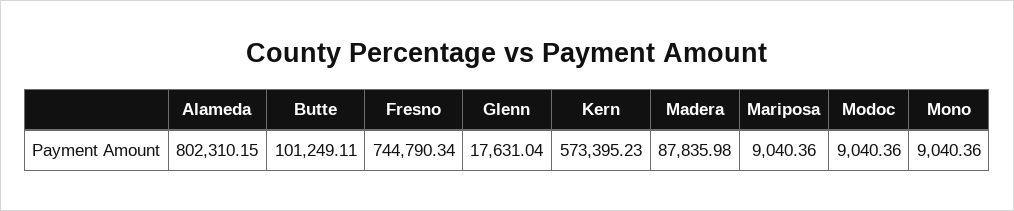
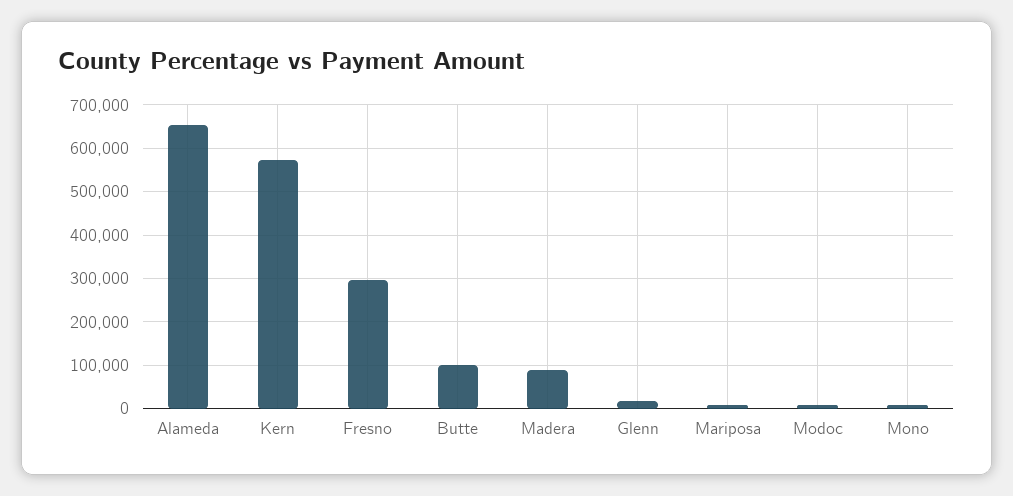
  {
-   "Alameda": 802310.15,
+   "Alameda": 660000,
    "Butte": 101249.11,
-   "Fresno": 744790.34,
+   "Fresno": 300000,
    "Glenn": 17631.04,
    "Kern": 573395.23,
    "Madera": 87835.98,
    "Mariposa": 9040.36,
    "Modoc": 9040.36,
    "Mono": 9040.36
  }

